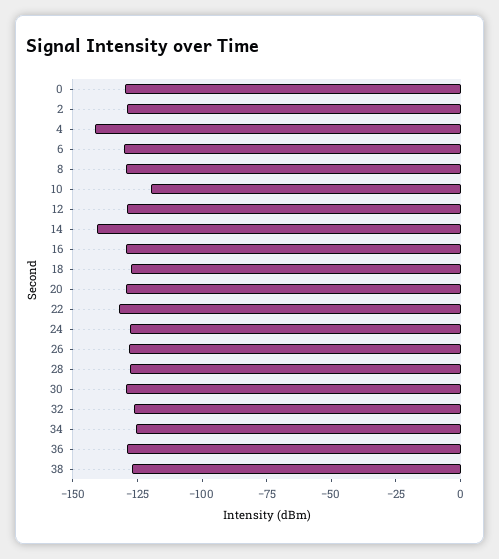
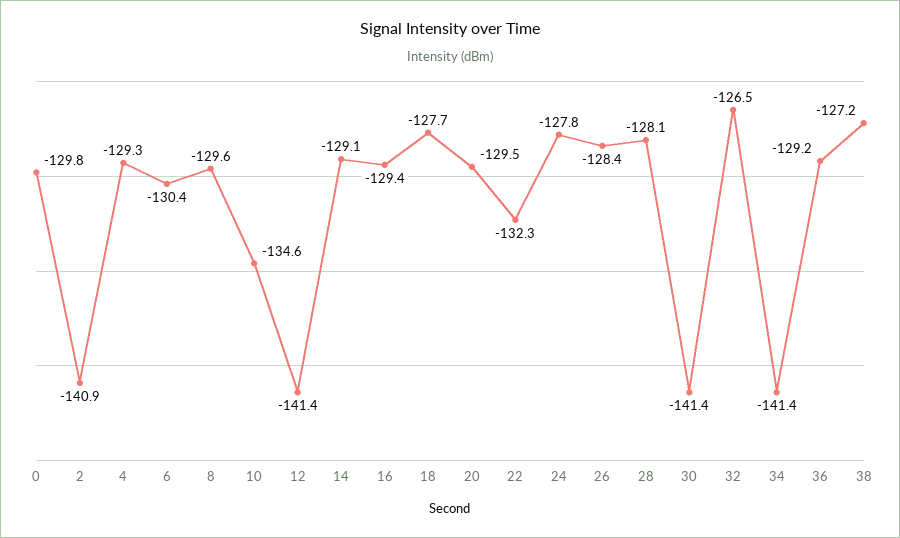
  {
    "0": -129.8,
-   "2": -130,
+   "2": -140.9,
-   "4": -140,
+   "4": -129.3,
    "6": -130.4,
    "8": -129.6,
-   "10": -120,
+   "10": -134.6,
-   "12": -130,
+   "12": -141.4,
-   "14": -140,
+   "14": -129.1,
    "16": -129.4,
    "18": -127.7,
    "20": -129.5,
    "22": -132.3,
    "24": -127.8,
    "26": -128.4,
    "28": -128.1,
-   "30": -130,
+   "30": -141.4,
    "32": -126.5,
-   "34": -125,
+   "34": -141.4,
    "36": -129.2,
    "38": -127.2
  }

